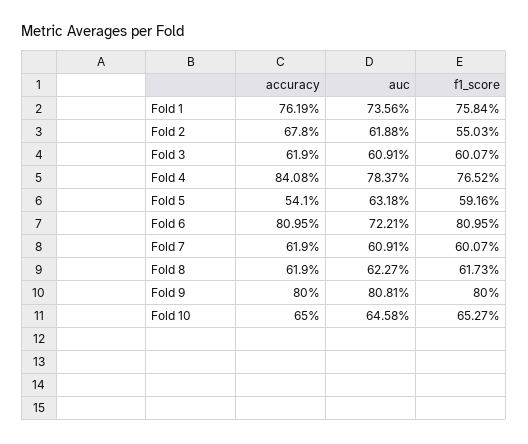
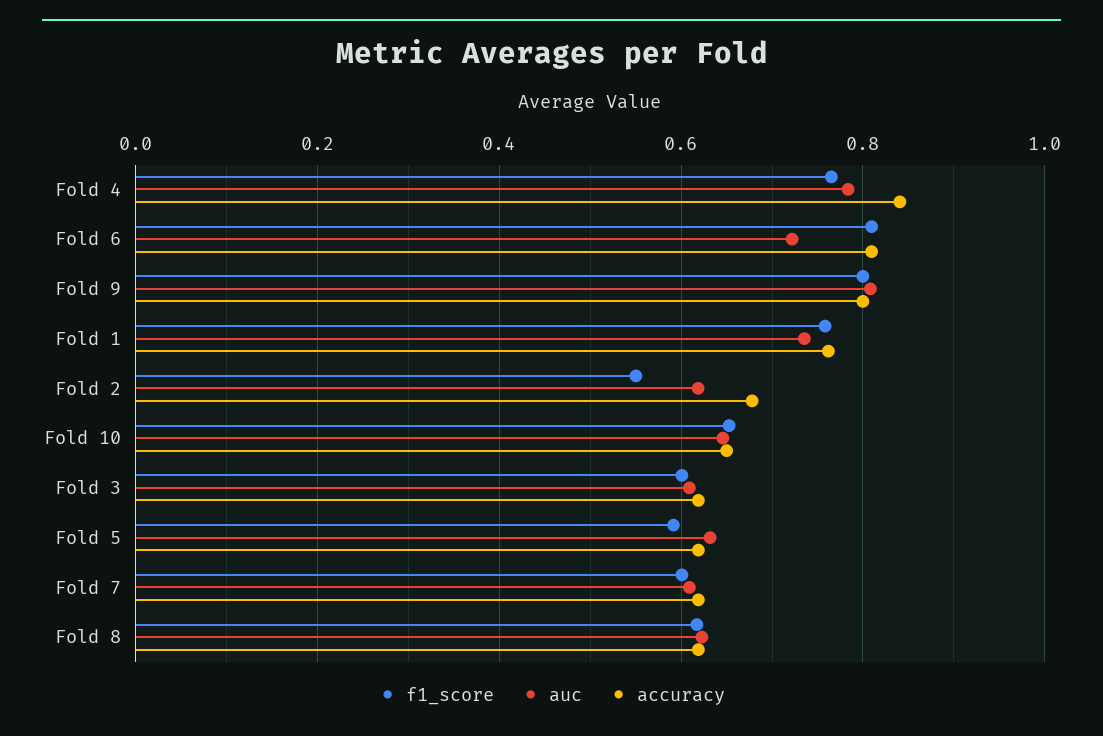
  {
    "accuracy": {
      "Fold 1": 0.7619,
      "Fold 2": 0.678,
      "Fold 3": 0.619,
      "Fold 4": 0.8408,
-     "Fold 5": 0.541,
+     "Fold 5": 0.62,
      "Fold 6": 0.8095,
      "Fold 7": 0.619,
      "Fold 8": 0.619,
      "Fold 9": 0.8,
      "Fold 10": 0.65
    },
    "auc": {
      "Fold 1": 0.7356,
      "Fold 2": 0.6188,
      "Fold 3": 0.6091,
      "Fold 4": 0.7837,
      "Fold 5": 0.6318,
      "Fold 6": 0.7221,
      "Fold 7": 0.6091,
      "Fold 8": 0.6227,
      "Fold 9": 0.8081,
      "Fold 10": 0.6458
    },
    "f1_score": {
      "Fold 1": 0.7584,
      "Fold 2": 0.5503,
      "Fold 3": 0.6007,
      "Fold 4": 0.7652,
      "Fold 5": 0.5916,
      "Fold 6": 0.8095,
      "Fold 7": 0.6007,
      "Fold 8": 0.6173,
      "Fold 9": 0.8,
      "Fold 10": 0.6527
    }
  }

